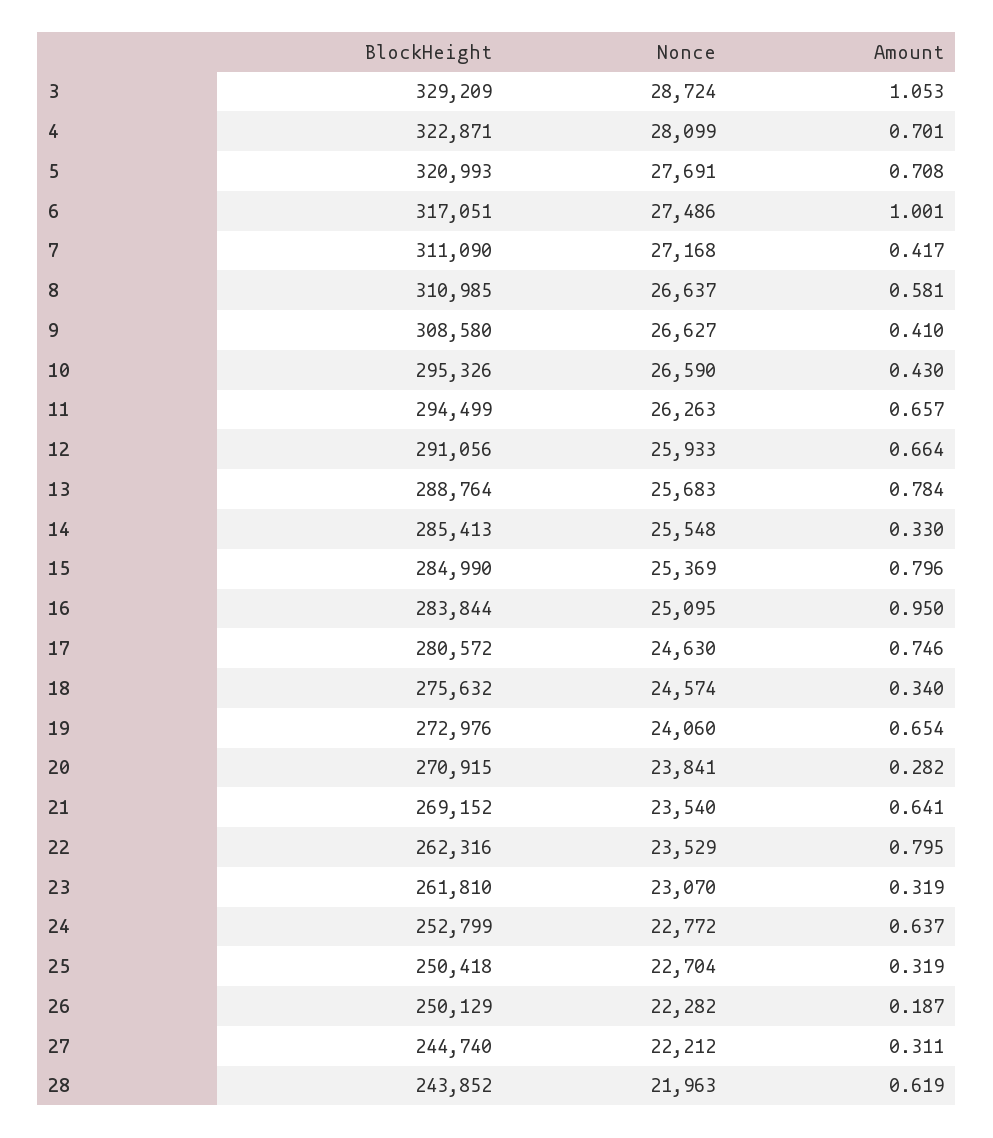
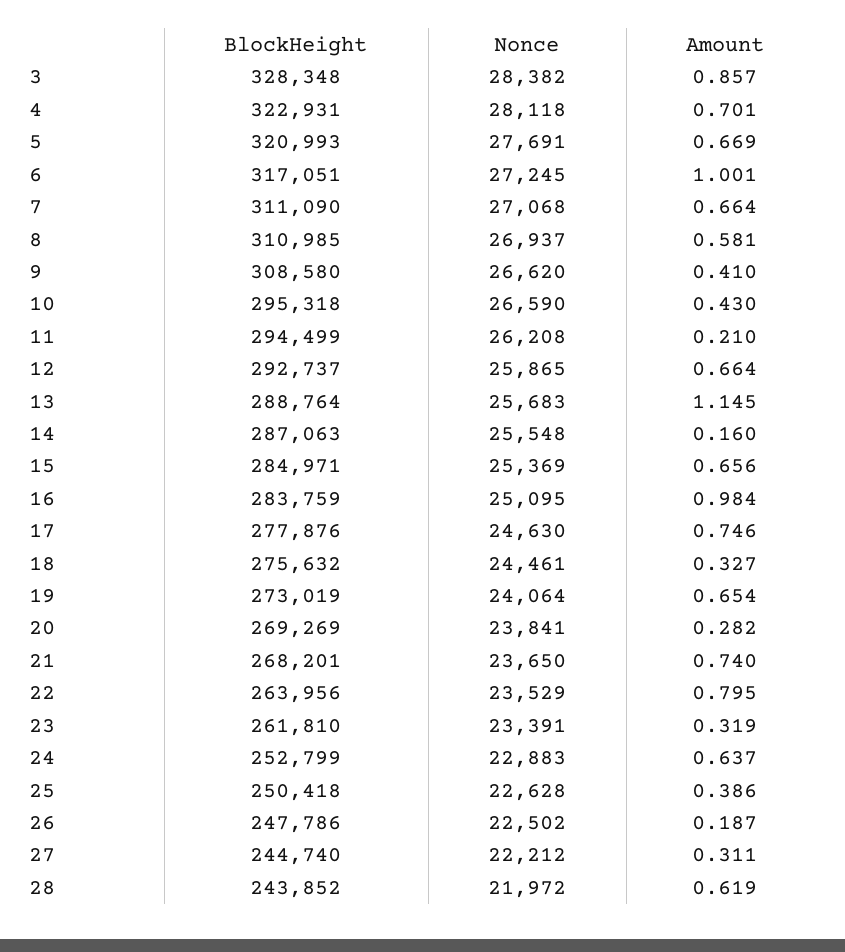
  {
    "BlockHeight": {
-     "3": 329209,
+     "3": 328348,
-     "4": 322871,
+     "4": 322931,
      "5": 320993,
      "6": 317051,
      "7": 311090,
      "8": 310985,
      "9": 308580,
-     "10": 295326,
+     "10": 295318,
      "11": 294499,
-     "12": 291056,
+     "12": 292737,
      "13": 288764,
-     "14": 285413,
+     "14": 287063,
-     "15": 284990,
+     "15": 284971,
-     "16": 283844,
+     "16": 283759,
-     "17": 280572,
+     "17": 277876,
      "18": 275632,
-     "19": 272976,
+     "19": 273019,
-     "20": 270915,
+     "20": 269269,
-     "21": 269152,
+     "21": 268201,
-     "22": 262316,
+     "22": 263956,
      "23": 261810,
      "24": 252799,
      "25": 250418,
-     "26": 250129,
+     "26": 247786,
      "27": 244740,
      "28": 243852
    },
    "Nonce": {
-     "3": 28724,
+     "3": 28382,
-     "4": 28099,
+     "4": 28118,
      "5": 27691,
-     "6": 27486,
+     "6": 27245,
-     "7": 27168,
+     "7": 27068,
-     "8": 26637,
+     "8": 26937,
-     "9": 26627,
+     "9": 26620,
      "10": 26590,
-     "11": 26263,
+     "11": 26208,
-     "12": 25933,
+     "12": 25865,
      "13": 25683,
      "14": 25548,
      "15": 25369,
      "16": 25095,
      "17": 24630,
-     "18": 24574,
+     "18": 24461,
-     "19": 24060,
+     "19": 24064,
      "20": 23841,
-     "21": 23540,
+     "21": 23650,
      "22": 23529,
-     "23": 23070,
+     "23": 23391,
-     "24": 22772,
+     "24": 22883,
-     "25": 22704,
+     "25": 22628,
-     "26": 22282,
+     "26": 22502,
      "27": 22212,
-     "28": 21963
+     "28": 21972
    },
    "Amount": {
-     "3": 1.053,
+     "3": 0.857,
      "4": 0.701,
-     "5": 0.708,
+     "5": 0.669,
      "6": 1.001,
-     "7": 0.417,
+     "7": 0.664,
      "8": 0.581,
      "9": 0.41,
      "10": 0.43,
-     "11": 0.657,
+     "11": 0.21,
      "12": 0.664,
-     "13": 0.784,
+     "13": 1.145,
-     "14": 0.33,
+     "14": 0.16,
-     "15": 0.796,
+     "15": 0.656,
-     "16": 0.95,
+     "16": 0.984,
      "17": 0.746,
-     "18": 0.34,
+     "18": 0.327,
      "19": 0.654,
      "20": 0.282,
-     "21": 0.641,
+     "21": 0.74,
      "22": 0.795,
      "23": 0.319,
      "24": 0.637,
-     "25": 0.319,
+     "25": 0.386,
      "26": 0.187,
      "27": 0.311,
      "28": 0.619
    }
  }

